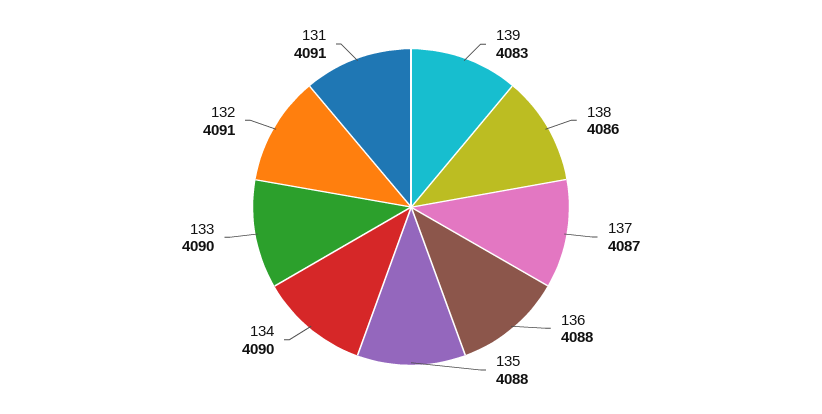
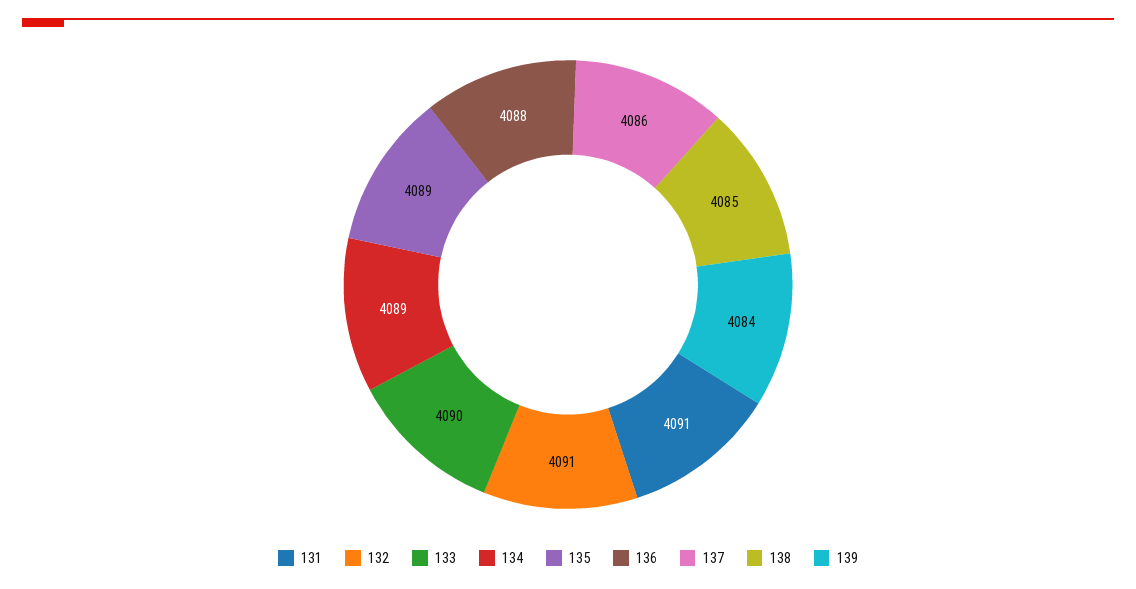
  {
-   "139": 4083,
+   "139": 4084,
-   "138": 4086,
+   "138": 4085,
-   "137": 4087,
+   "137": 4086,
    "136": 4088,
-   "135": 4088,
+   "135": 4089,
-   "134": 4090,
+   "134": 4089,
    "133": 4090,
    "132": 4091,
    "131": 4091
  }

